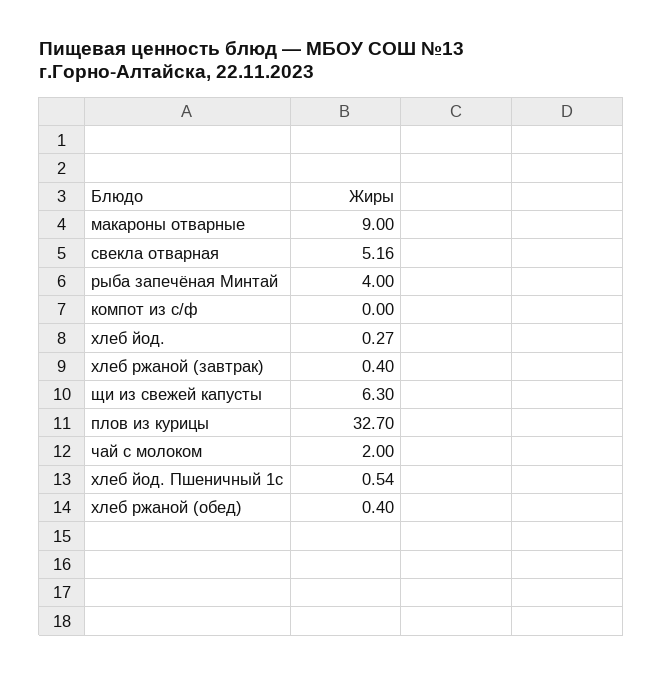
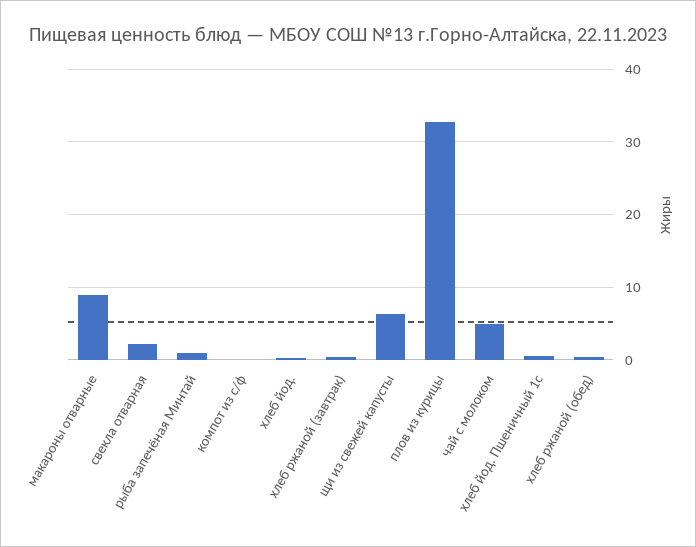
  {
    "макароны отварные": 9,
-   "свекла отварная": 5.16,
+   "свекла отварная": 2,
-   "рыба запечёная Минтай": 4,
+   "рыба запечёная Минтай": 1,
    "компот из с/ф": 0,
    "хлеб йод.": 0.27,
    "хлеб ржаной (завтрак)": 0.4,
    "щи из свежей капусты": 6.3,
    "плов из курицы": 32.7,
-   "чай с молоком": 2,
+   "чай с молоком": 5,
    "хлеб йод. Пшеничный 1с": 0.54,
    "хлеб ржаной (обед)": 0.4
  }

